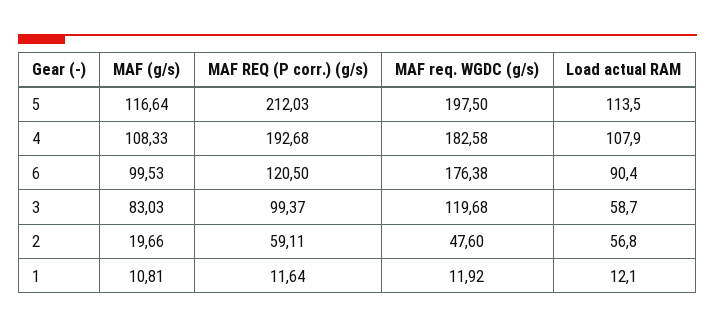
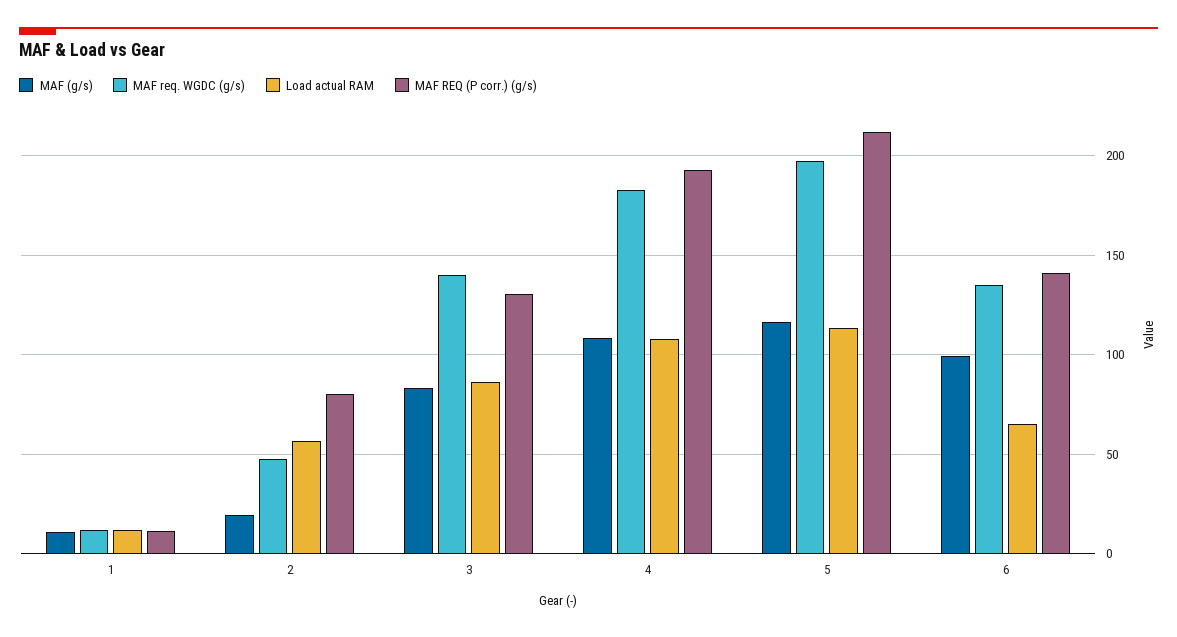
  {
    "MAF (g/s)": {
      "5": 116.64,
      "4": 108.33,
      "6": 99.53,
      "3": 83.03,
      "2": 19.66,
      "1": 10.81
    },
    "MAF REQ (P corr.) (g/s)": {
      "5": 212.03,
      "4": 192.68,
-     "6": 120.5,
+     "6": 140,
-     "3": 99.37,
+     "3": 130,
-     "2": 59.11,
+     "2": 80,
      "1": 11.64
    },
    "MAF req. WGDC (g/s)": {
      "5": 197.5,
      "4": 182.58,
-     "6": 176.38,
+     "6": 135,
-     "3": 119.68,
+     "3": 140,
      "2": 47.6,
      "1": 11.92
    },
    "Load actual RAM": {
      "5": 113.5,
      "4": 107.9,
-     "6": 90.4,
+     "6": 65,
-     "3": 58.7,
+     "3": 85,
      "2": 56.8,
      "1": 12.1
    }
  }

